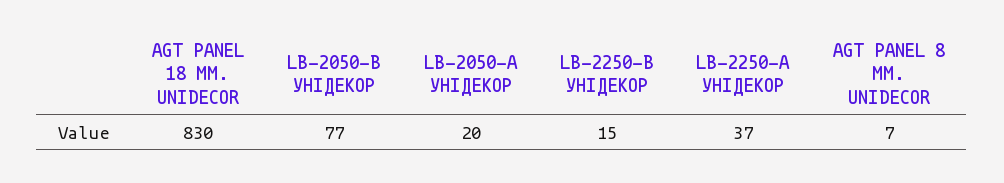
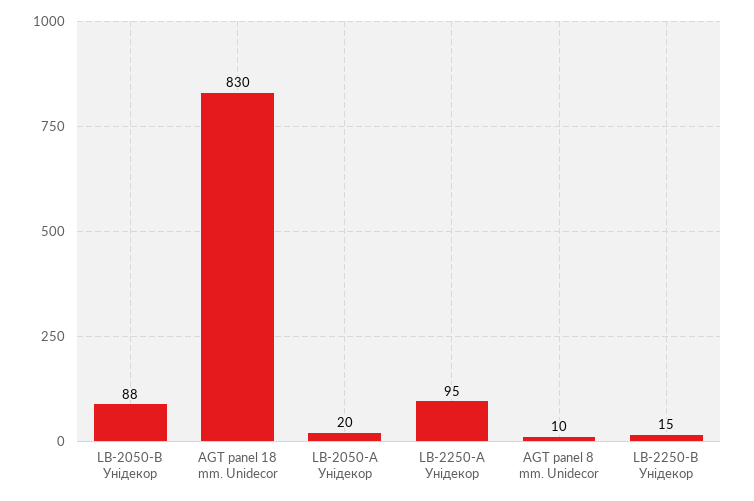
  {
    "AGT PANEL 18 MM. UNIDECOR": 830,
-   "LB-2050-В УНІДЕКОР": 77,
+   "LB-2050-В УНІДЕКОР": 88,
    "LB-2050-А УНІДЕКОР": 20,
    "LB-2250-В УНІДЕКОР": 15,
-   "LB-2250-А УНІДЕКОР": 37,
+   "LB-2250-А УНІДЕКОР": 95,
-   "AGT PANEL 8 MM. UNIDECOR": 7
+   "AGT PANEL 8 MM. UNIDECOR": 10
  }

